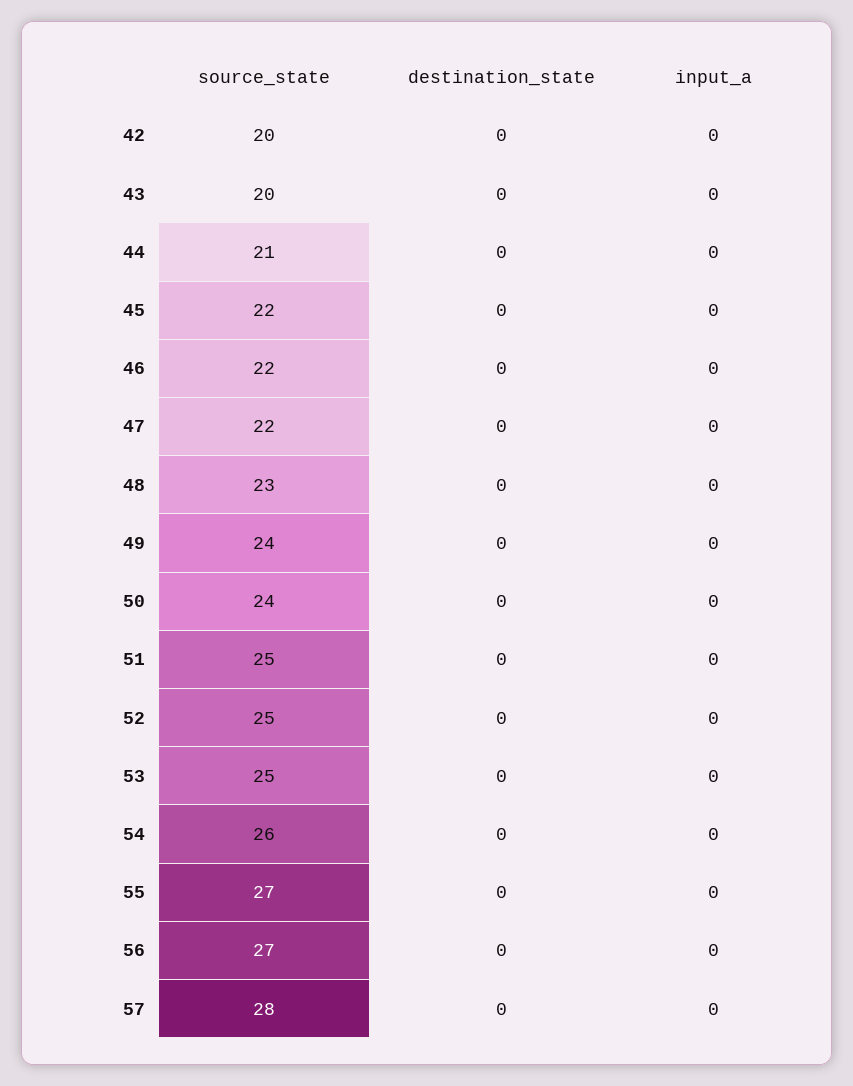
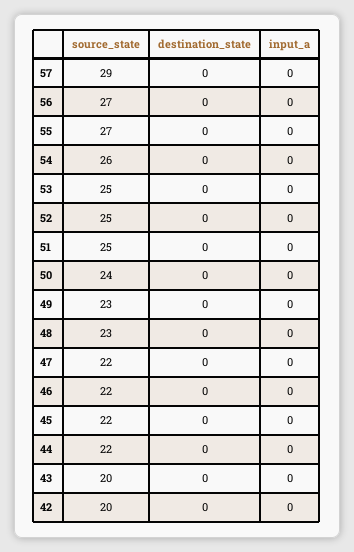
  {
    "source_state": {
      "42": 20,
      "43": 20,
-     "44": 21,
+     "44": 22,
      "45": 22,
      "46": 22,
      "47": 22,
      "48": 23,
-     "49": 24,
+     "49": 23,
      "50": 24,
      "51": 25,
      "52": 25,
      "53": 25,
      "54": 26,
      "55": 27,
      "56": 27,
-     "57": 28
+     "57": 29
    },
    "destination_state": {
      "42": 0,
      "43": 0,
      "44": 0,
      "45": 0,
      "46": 0,
      "47": 0,
      "48": 0,
      "49": 0,
      "50": 0,
      "51": 0,
      "52": 0,
      "53": 0,
      "54": 0,
      "55": 0,
      "56": 0,
      "57": 0
    },
    "input_a": {
      "42": 0,
      "43": 0,
      "44": 0,
      "45": 0,
      "46": 0,
      "47": 0,
      "48": 0,
      "49": 0,
      "50": 0,
      "51": 0,
      "52": 0,
      "53": 0,
      "54": 0,
      "55": 0,
      "56": 0,
      "57": 0
    }
  }

